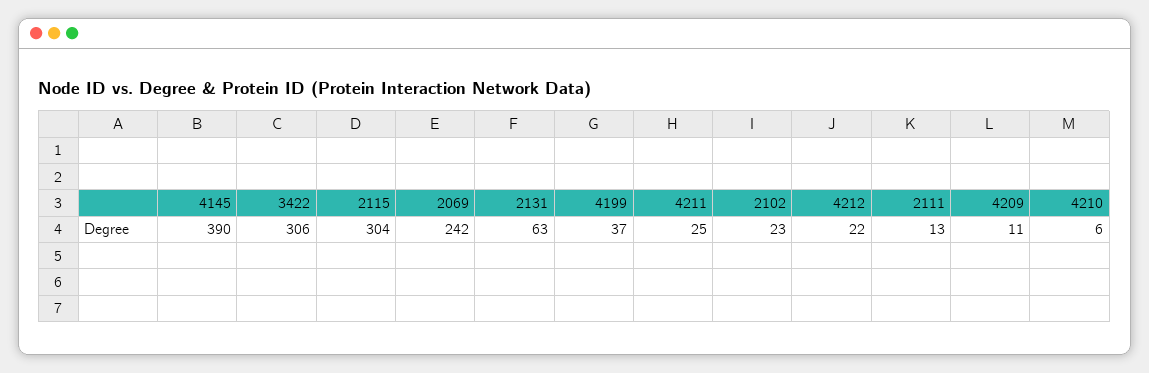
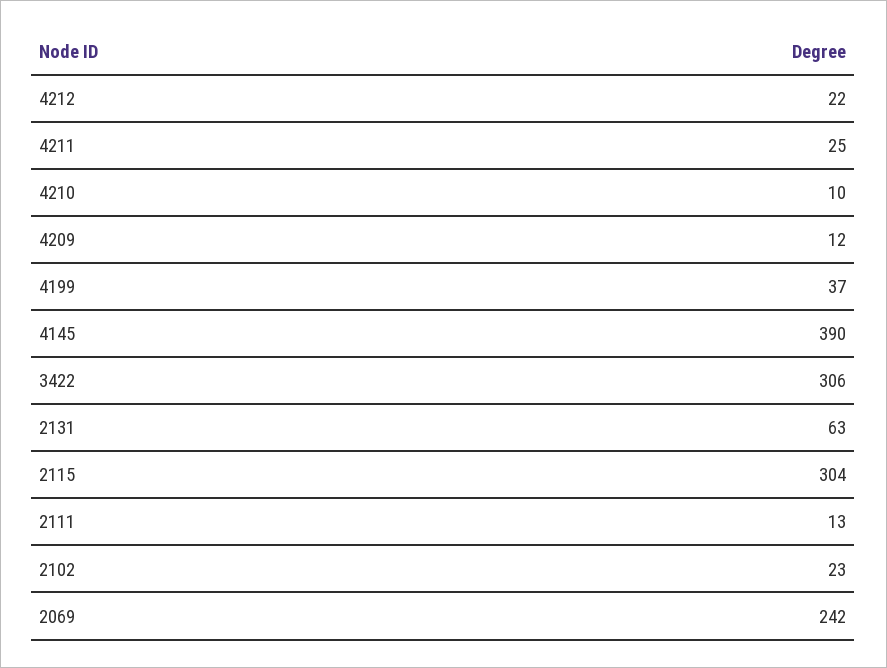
  {
    "4145": 390,
    "3422": 306,
    "2115": 304,
    "2069": 242,
    "2131": 63,
    "4199": 37,
    "4211": 25,
    "2102": 23,
    "4212": 22,
    "2111": 13,
-   "4209": 11,
+   "4209": 12,
-   "4210": 6
+   "4210": 10
  }

